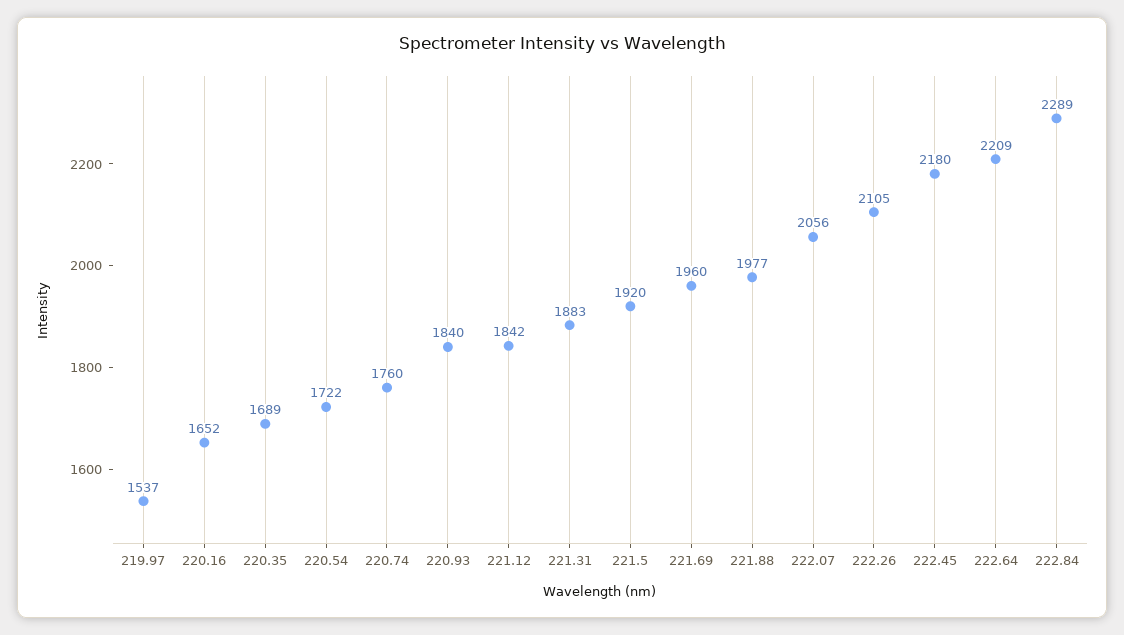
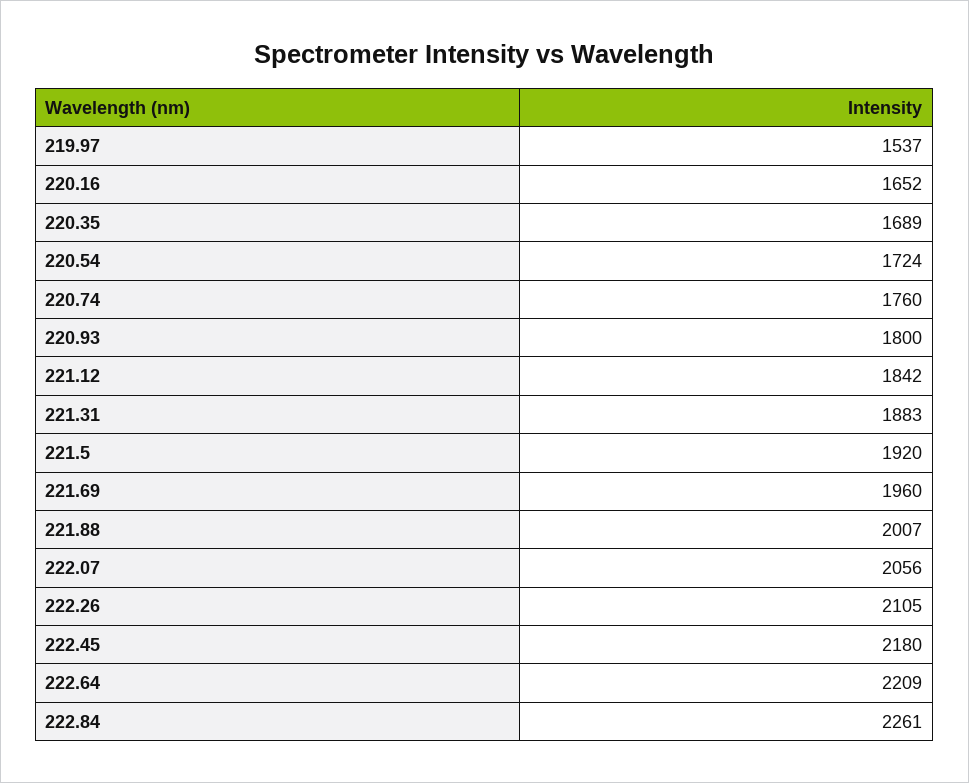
  {
    "219.97": 1537,
    "220.16": 1652,
    "220.35": 1689,
-   "220.54": 1722,
+   "220.54": 1724,
    "220.74": 1760,
-   "220.93": 1840,
+   "220.93": 1800,
    "221.12": 1842,
    "221.31": 1883,
    "221.5": 1920,
    "221.69": 1960,
-   "221.88": 1977,
+   "221.88": 2007,
    "222.07": 2056,
    "222.26": 2105,
    "222.45": 2180,
    "222.64": 2209,
-   "222.84": 2289
+   "222.84": 2261
  }

